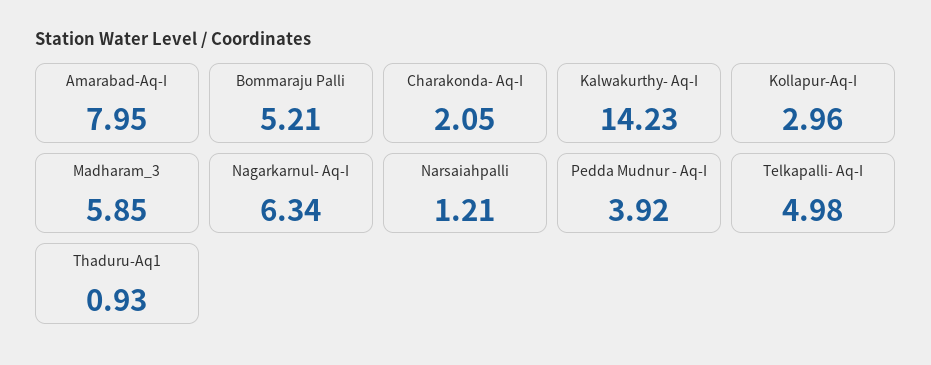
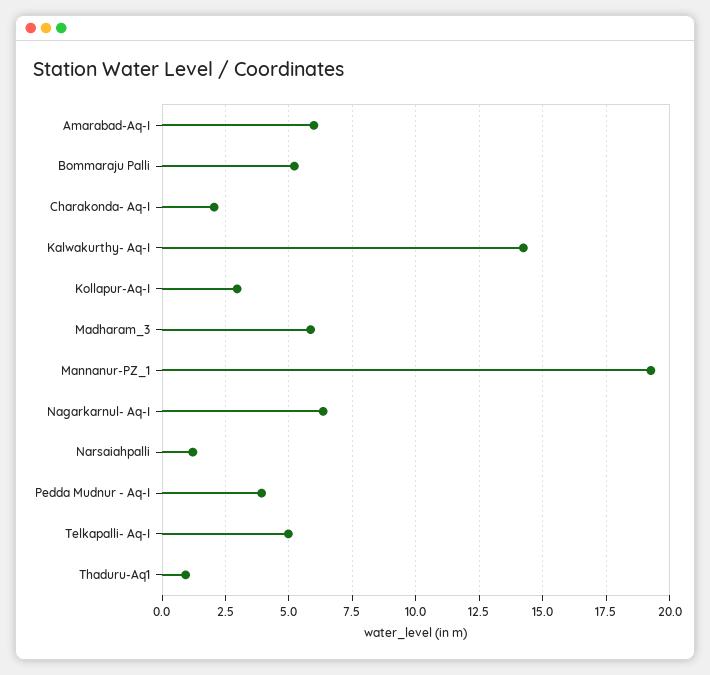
  {
-   "Amarabad-Aq-I": 7.95,
+   "Amarabad-Aq-I": 6,
    "Bommaraju Palli": 5.21,
    "Charakonda- Aq-I": 2.05,
    "Kalwakurthy- Aq-I": 14.23,
    "Kollapur-Aq-I": 2.96,
    "Madharam_3": 5.85,
    "Nagarkarnul- Aq-I": 6.34,
    "Narsaiahpalli": 1.21,
    "Pedda Mudnur - Aq-I": 3.92,
    "Telkapalli- Aq-I": 4.98,
-   "Thaduru-Aq1": 0.93
+   "Thaduru-Aq1": 0.93,
+   "Mannanur-PZ_1": 19.25
  }

